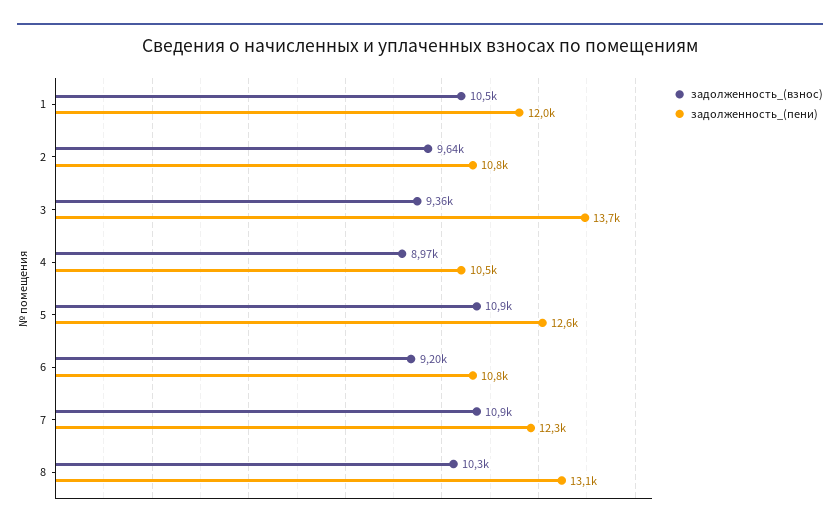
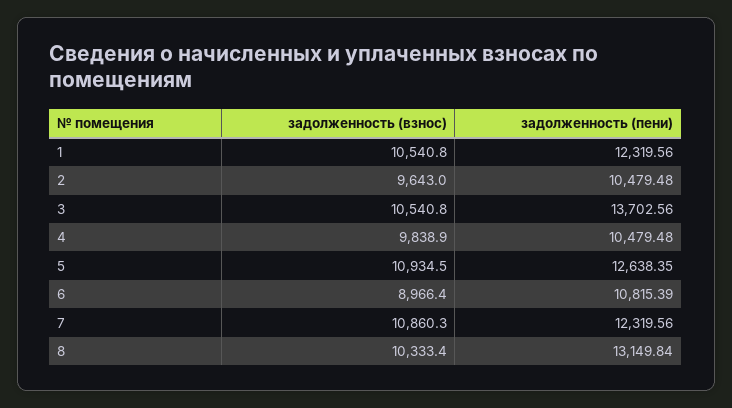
  {
    "задолженность_(взнос)": {
      "1": 10540.8,
      "2": 9643,
-     "3": 9360,
+     "3": 10540.8,
-     "4": 8970,
+     "4": 9838.9,
      "5": 10934.5,
-     "6": 9200,
+     "6": 8966.4,
      "7": 10860.3,
      "8": 10333.4
    },
    "задолженность_(пени)": {
-     "1": 12000,
+     "1": 12319.56,
-     "2": 10800,
+     "2": 10479.48,
      "3": 13702.56,
      "4": 10479.48,
      "5": 12638.35,
      "6": 10815.39,
      "7": 12319.56,
      "8": 13149.84
    }
  }

